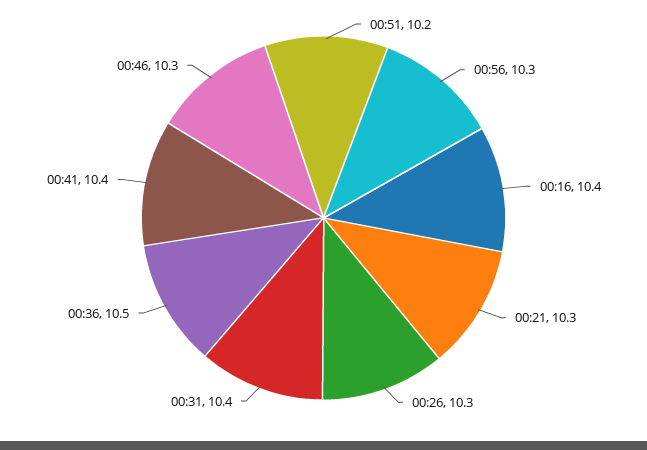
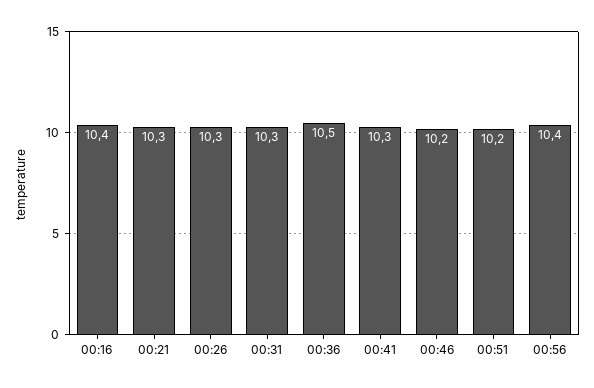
  {
    "00:51": 10.2,
-   "00:56": 10.3,
+   "00:56": 10.4,
    "00:16": 10.4,
    "00:21": 10.3,
    "00:26": 10.3,
-   "00:31": 10.4,
+   "00:31": 10.3,
    "00:36": 10.5,
-   "00:41": 10.4,
+   "00:41": 10.3,
-   "00:46": 10.3
+   "00:46": 10.2
  }

